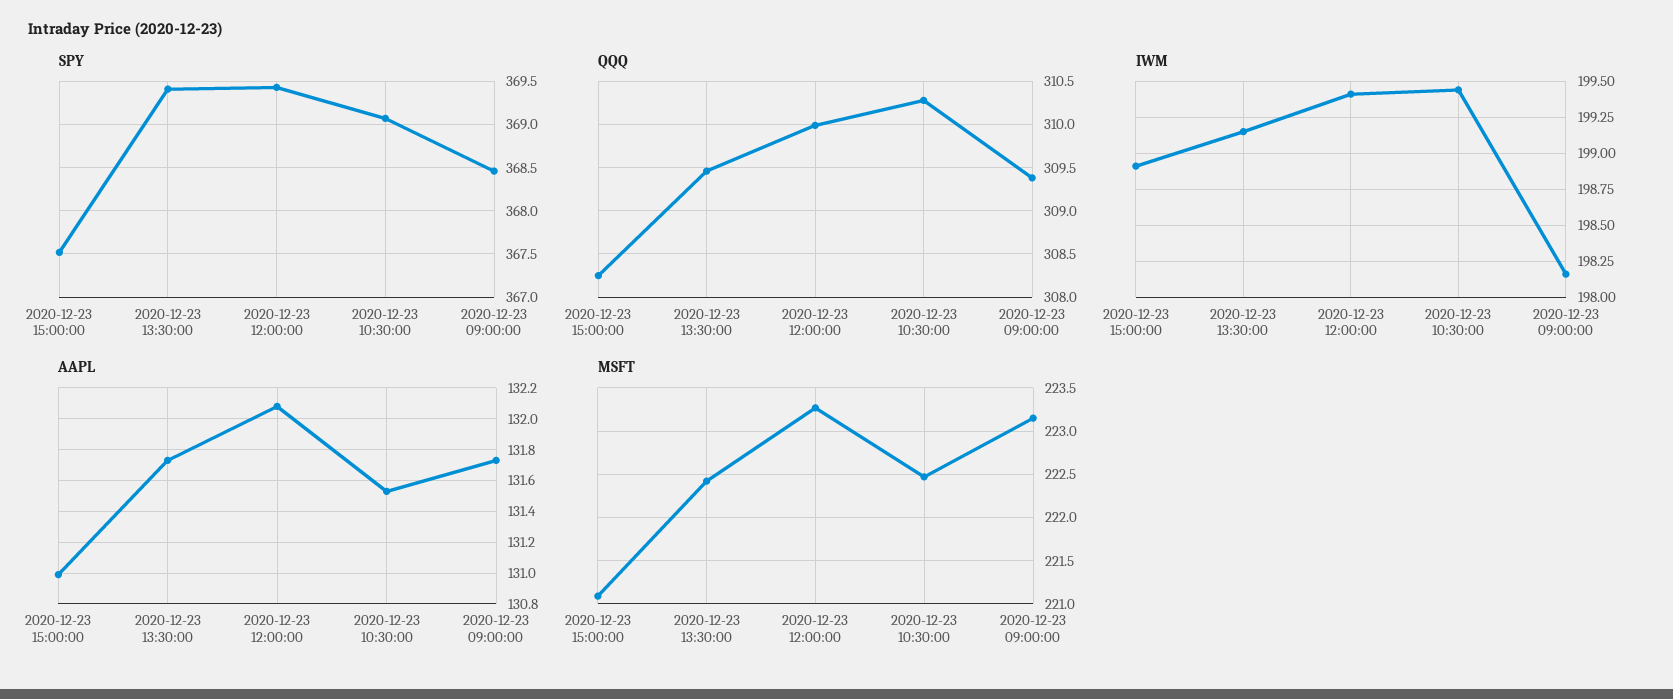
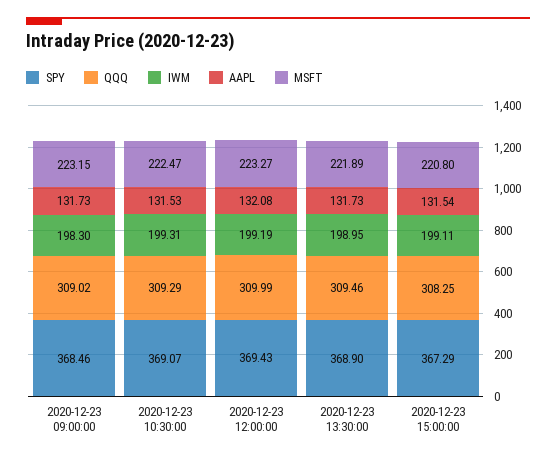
  {
    "SPY": {
-     "2020-12-23 15:00:00": 367.5,
+     "2020-12-23 15:00:00": 367.29,
-     "2020-12-23 13:30:00": 369.4,
+     "2020-12-23 13:30:00": 368.9,
      "2020-12-23 12:00:00": 369.43,
      "2020-12-23 10:30:00": 369.07,
      "2020-12-23 09:00:00": 368.46
    },
    "QQQ": {
      "2020-12-23 15:00:00": 308.25,
      "2020-12-23 13:30:00": 309.46,
      "2020-12-23 12:00:00": 309.99,
-     "2020-12-23 10:30:00": 310.3,
+     "2020-12-23 10:30:00": 309.29,
-     "2020-12-23 09:00:00": 309.4
+     "2020-12-23 09:00:00": 309.02
    },
    "IWM": {
-     "2020-12-23 15:00:00": 198.9,
+     "2020-12-23 15:00:00": 199.11,
-     "2020-12-23 13:30:00": 199.15,
+     "2020-12-23 13:30:00": 198.95,
-     "2020-12-23 12:00:00": 199.4,
+     "2020-12-23 12:00:00": 199.19,
-     "2020-12-23 10:30:00": 199.45,
+     "2020-12-23 10:30:00": 199.31,
-     "2020-12-23 09:00:00": 198.15
+     "2020-12-23 09:00:00": 198.3
    },
    "AAPL": {
-     "2020-12-23 15:00:00": 131,
+     "2020-12-23 15:00:00": 131.54,
      "2020-12-23 13:30:00": 131.73,
      "2020-12-23 12:00:00": 132.08,
      "2020-12-23 10:30:00": 131.53,
      "2020-12-23 09:00:00": 131.73
    },
    "MSFT": {
-     "2020-12-23 15:00:00": 221.1,
+     "2020-12-23 15:00:00": 220.8,
-     "2020-12-23 13:30:00": 222.4,
+     "2020-12-23 13:30:00": 221.89,
      "2020-12-23 12:00:00": 223.27,
      "2020-12-23 10:30:00": 222.47,
      "2020-12-23 09:00:00": 223.15
    }
  }

